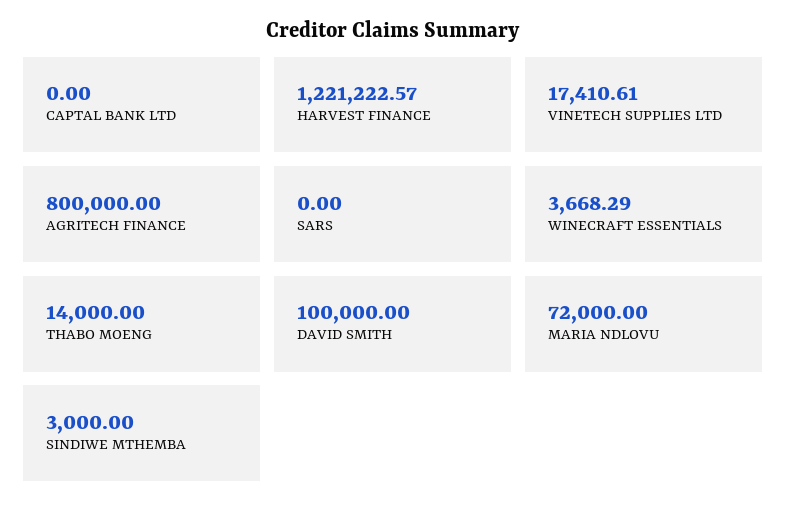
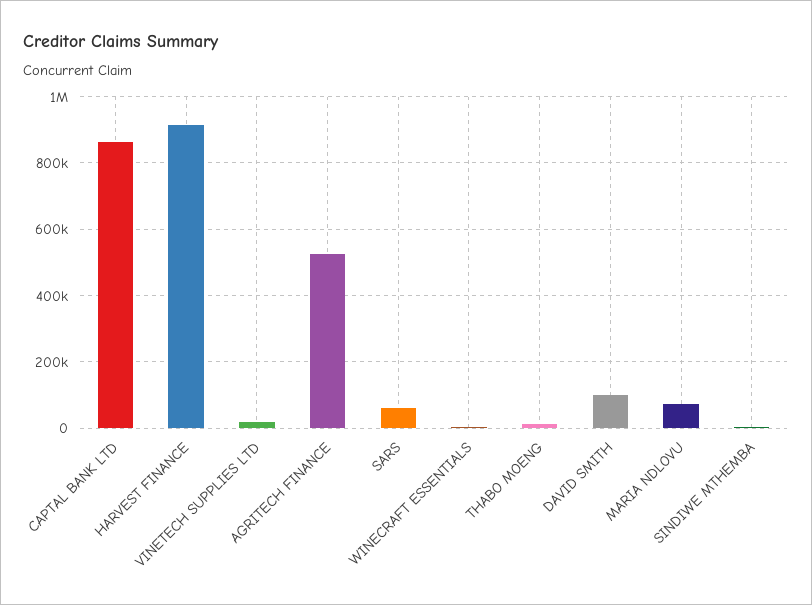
  {
-   "CAPTAL BANK LTD": 0,
+   "CAPTAL BANK LTD": 860000,
-   "HARVEST FINANCE": 1221222.57,
+   "HARVEST FINANCE": 920000,
    "VINETECH SUPPLIES LTD": 17410.61,
-   "AGRITECH FINANCE": 800000,
+   "AGRITECH FINANCE": 520000,
-   "SARS": 0,
+   "SARS": 60000,
    "WINECRAFT ESSENTIALS": 3668.29,
    "THABO MOENG": 14000,
    "DAVID SMITH": 100000,
    "MARIA NDLOVU": 72000,
    "SINDIWE MTHEMBA": 3000
  }

